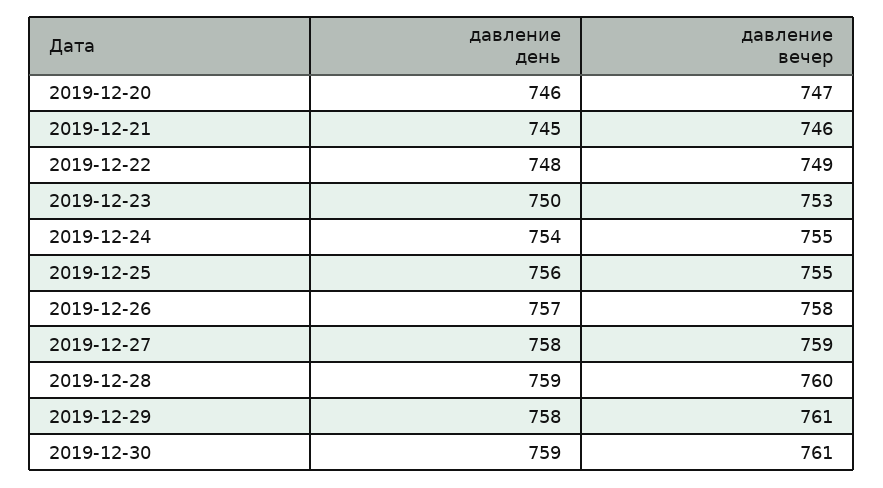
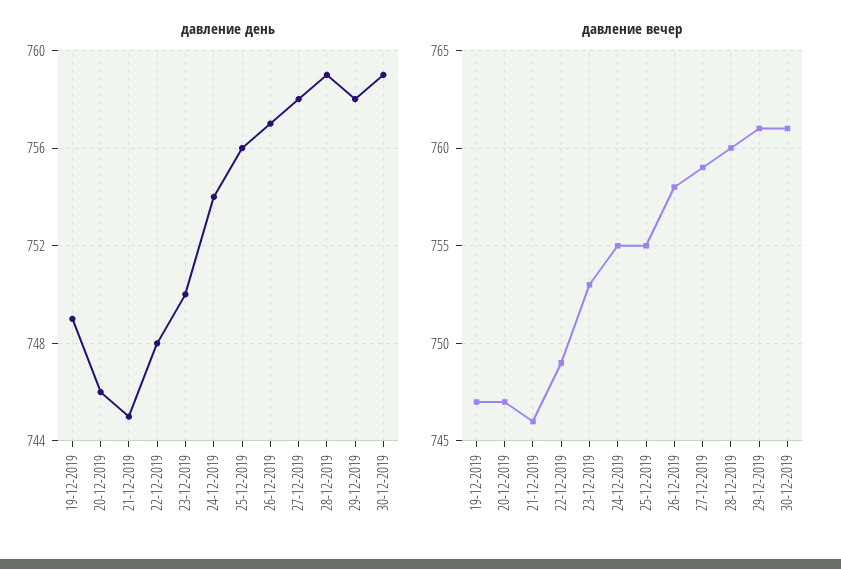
  {
    "давление день": {
      "2019-12-20": 746,
      "2019-12-21": 745,
      "2019-12-22": 748,
      "2019-12-23": 750,
      "2019-12-24": 754,
      "2019-12-25": 756,
      "2019-12-26": 757,
      "2019-12-27": 758,
      "2019-12-28": 759,
      "2019-12-29": 758,
-     "2019-12-30": 759
+     "2019-12-30": 759,
+     "19-12-2019": 749
    },
    "давление вечер": {
      "2019-12-20": 747,
      "2019-12-21": 746,
      "2019-12-22": 749,
      "2019-12-23": 753,
      "2019-12-24": 755,
      "2019-12-25": 755,
      "2019-12-26": 758,
      "2019-12-27": 759,
      "2019-12-28": 760,
      "2019-12-29": 761,
-     "2019-12-30": 761
+     "2019-12-30": 761,
+     "19-12-2019": 747
    }
  }

